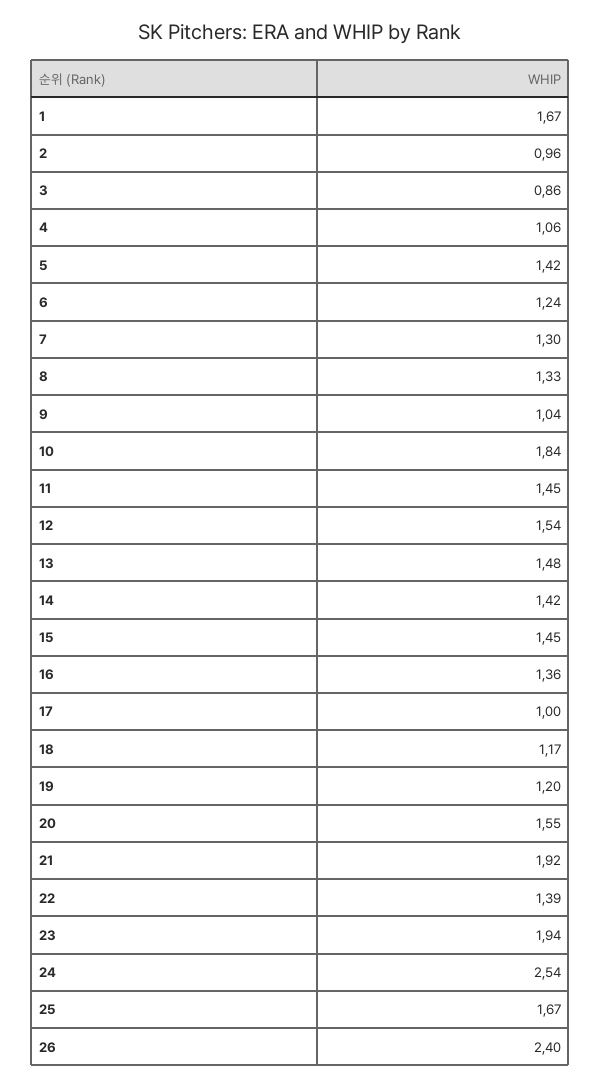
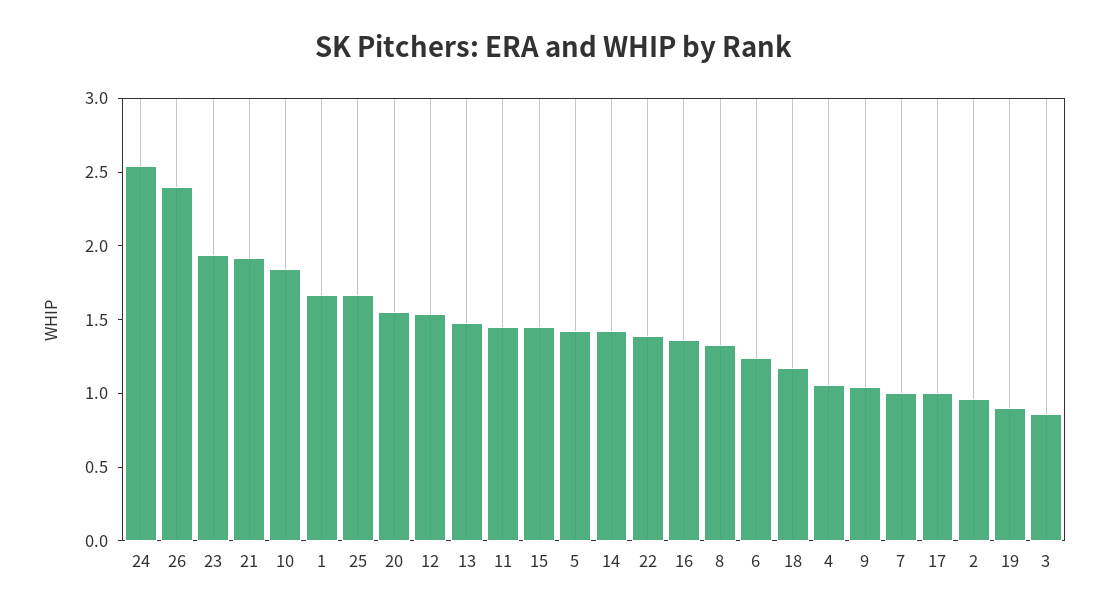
  {
    "1": 1.67,
    "2": 0.96,
    "3": 0.86,
    "4": 1.06,
    "5": 1.42,
    "6": 1.24,
-   "7": 1.3,
+   "7": 1,
    "8": 1.33,
    "9": 1.04,
    "10": 1.84,
    "11": 1.45,
    "12": 1.54,
    "13": 1.48,
    "14": 1.42,
    "15": 1.45,
    "16": 1.36,
    "17": 1,
    "18": 1.17,
-   "19": 1.2,
+   "19": 0.9,
    "20": 1.55,
    "21": 1.92,
    "22": 1.39,
    "23": 1.94,
    "24": 2.54,
    "25": 1.67,
    "26": 2.4
  }

